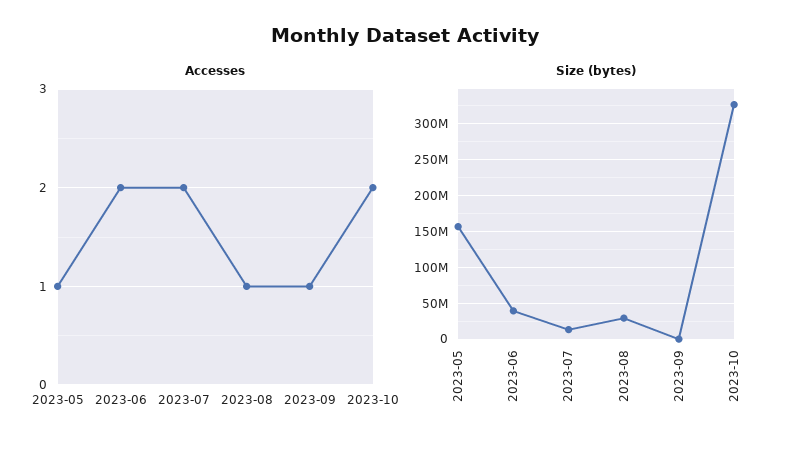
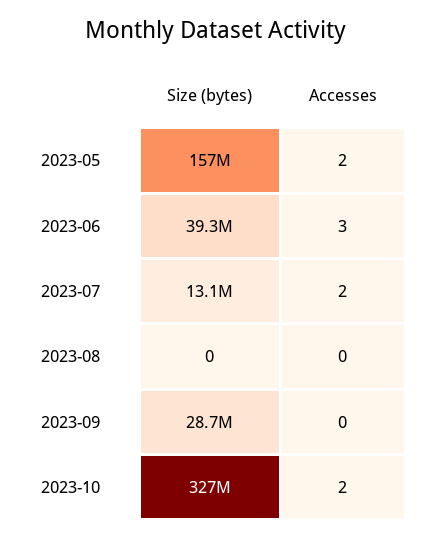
  {
    "Accesses": {
-     "2023-05": 1,
+     "2023-05": 2,
-     "2023-06": 2,
+     "2023-06": 3,
      "2023-07": 2,
-     "2023-08": 1,
+     "2023-08": 0,
-     "2023-09": 1,
+     "2023-09": 0,
      "2023-10": 2
    },
    "Size (bytes)": {
      "2023-05": 157000000,
      "2023-06": 39300000,
      "2023-07": 13100000,
-     "2023-08": 30000000,
+     "2023-08": 0,
-     "2023-09": 0,
+     "2023-09": 28700000,
      "2023-10": 327000000
    }
  }

